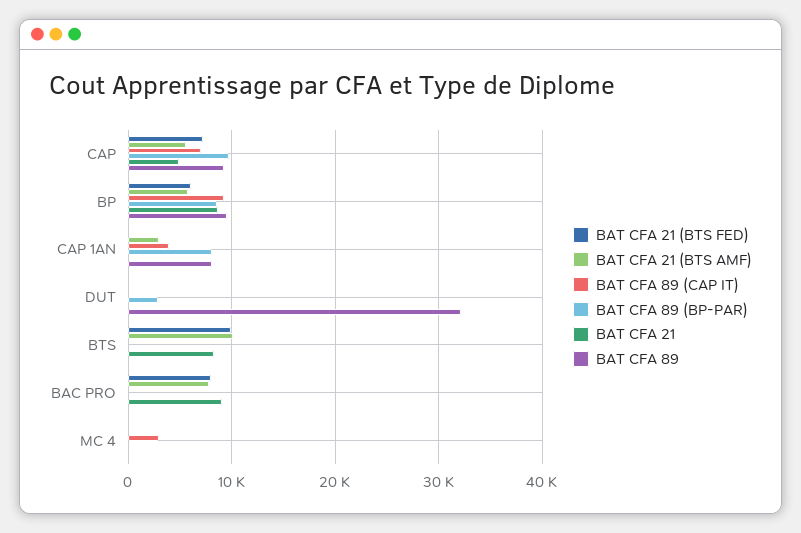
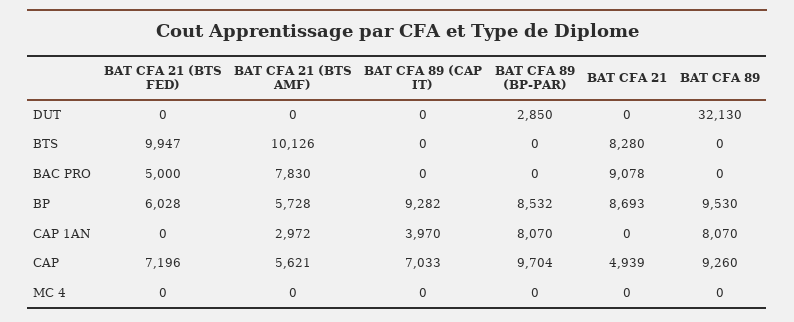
  {
    "BAT CFA 21 (BTS FED)": {
      "CAP": 7196,
      "BP": 6028,
      "CAP 1AN": 0,
      "DUT": 0,
      "BTS": 9947,
-     "BAC PRO": 8000,
+     "BAC PRO": 5000,
      "MC 4": 0
    },
    "BAT CFA 21 (BTS AMF)": {
      "CAP": 5621,
      "BP": 5728,
      "CAP 1AN": 2972,
      "DUT": 0,
      "BTS": 10126,
      "BAC PRO": 7830,
      "MC 4": 0
    },
    "BAT CFA 89 (CAP IT)": {
      "CAP": 7033,
      "BP": 9282,
      "CAP 1AN": 3970,
      "DUT": 0,
      "BTS": 0,
      "BAC PRO": 0,
-     "MC 4": 3000
+     "MC 4": 0
    },
    "BAT CFA 89 (BP-PAR)": {
      "CAP": 9704,
      "BP": 8532,
      "CAP 1AN": 8070,
      "DUT": 2850,
      "BTS": 0,
      "BAC PRO": 0,
      "MC 4": 0
    },
    "BAT CFA 21": {
      "CAP": 4939,
      "BP": 8693,
      "CAP 1AN": 0,
      "DUT": 0,
      "BTS": 8280,
      "BAC PRO": 9078,
      "MC 4": 0
    },
    "BAT CFA 89": {
      "CAP": 9260,
      "BP": 9530,
      "CAP 1AN": 8070,
      "DUT": 32130,
      "BTS": 0,
      "BAC PRO": 0,
      "MC 4": 0
    }
  }

